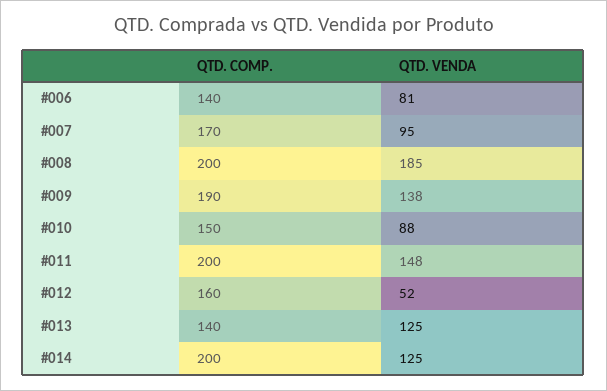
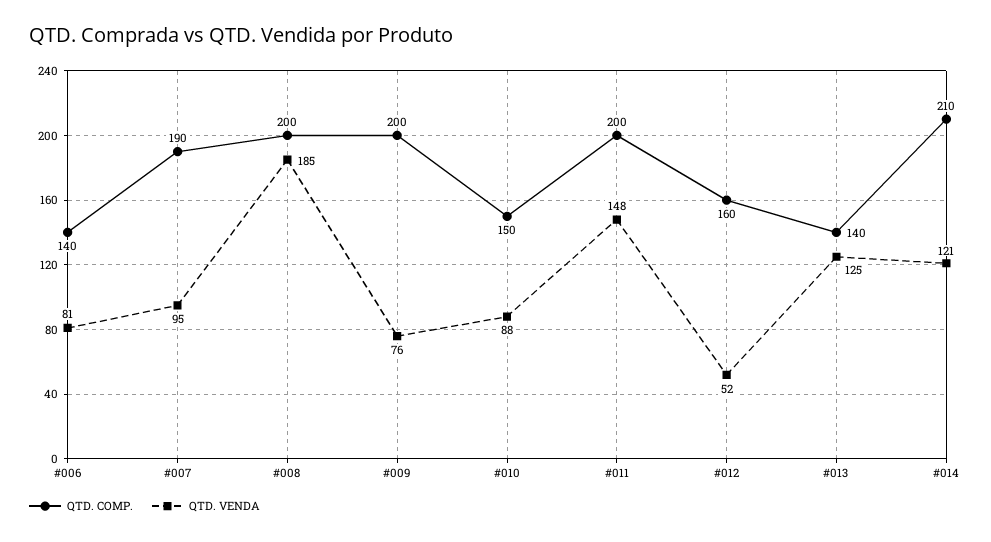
  {
    "QTD. COMP.": {
      "#006": 140,
-     "#007": 170,
+     "#007": 190,
      "#008": 200,
-     "#009": 190,
+     "#009": 200,
      "#010": 150,
      "#011": 200,
      "#012": 160,
      "#013": 140,
-     "#014": 200
+     "#014": 210
    },
    "QTD. VENDA": {
      "#006": 81,
      "#007": 95,
      "#008": 185,
-     "#009": 138,
+     "#009": 76,
      "#010": 88,
      "#011": 148,
      "#012": 52,
      "#013": 125,
-     "#014": 125
+     "#014": 121
    }
  }

